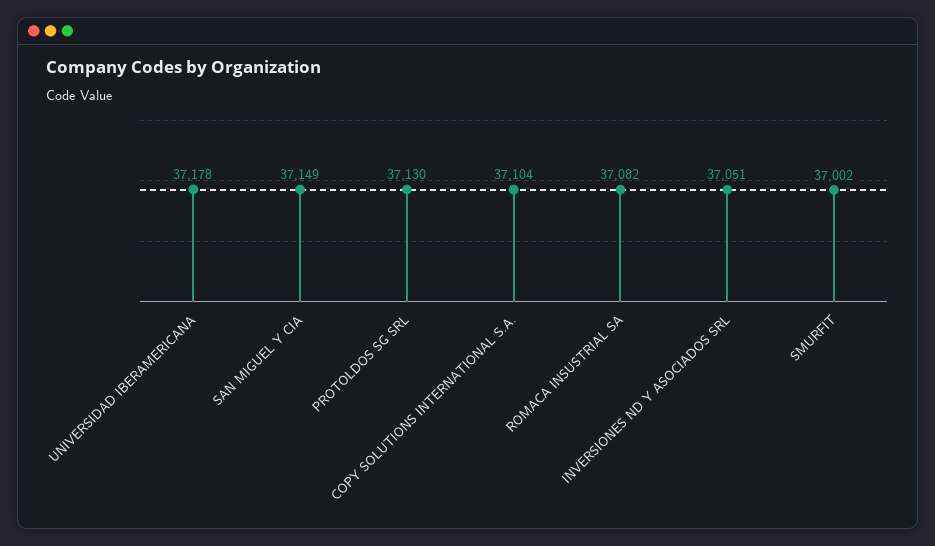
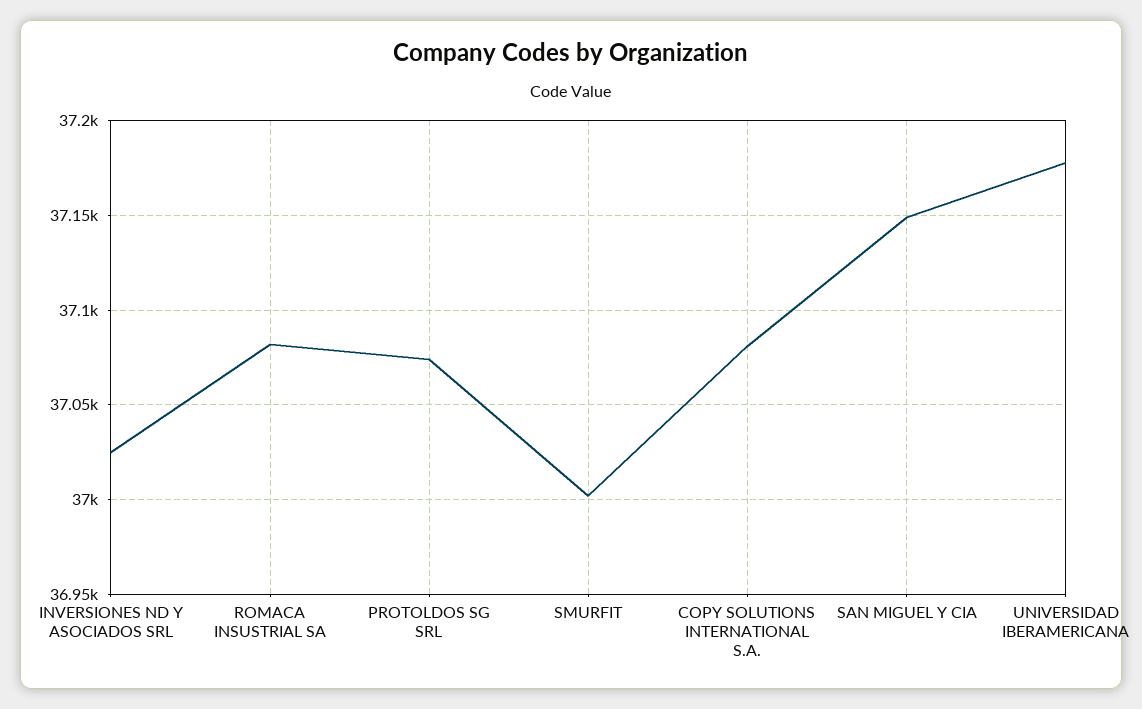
  {
    "UNIVERSIDAD IBERAMERICANA": 37178,
    "SAN MIGUEL Y CIA": 37149,
-   "PROTOLDOS SG SRL": 37130,
+   "PROTOLDOS SG SRL": 37075,
-   "COPY SOLUTIONS INTERNATIONAL S.A.": 37104,
+   "COPY SOLUTIONS INTERNATIONAL S.A.": 37080,
    "ROMACA INSUSTRIAL SA": 37082,
-   "INVERSIONES ND Y ASOCIADOS SRL": 37051,
+   "INVERSIONES ND Y ASOCIADOS SRL": 37025,
    "SMURFIT": 37002
  }

